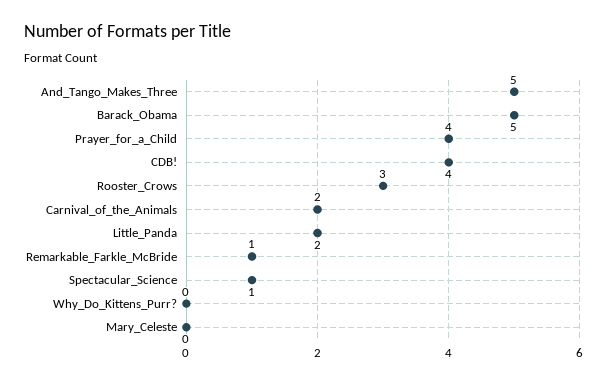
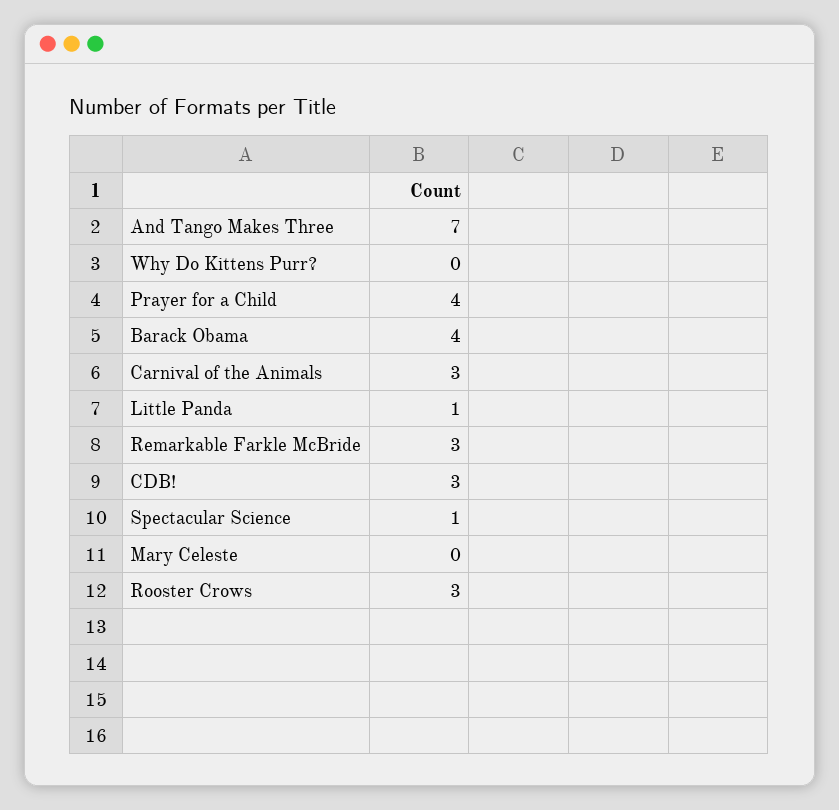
  {
-   "And_Tango_Makes_Three": 5,
+   "And_Tango_Makes_Three": 7,
-   "Barack_Obama": 5,
+   "Barack_Obama": 4,
    "Prayer_for_a_Child": 4,
-   "CDB!": 4,
+   "CDB!": 3,
    "Rooster_Crows": 3,
-   "Carnival_of_the_Animals": 2,
+   "Carnival_of_the_Animals": 3,
-   "Little_Panda": 2,
+   "Little_Panda": 1,
-   "Remarkable_Farkle_McBride": 1,
+   "Remarkable_Farkle_McBride": 3,
    "Spectacular_Science": 1,
    "Why_Do_Kittens_Purr?": 0,
    "Mary_Celeste": 0
  }

